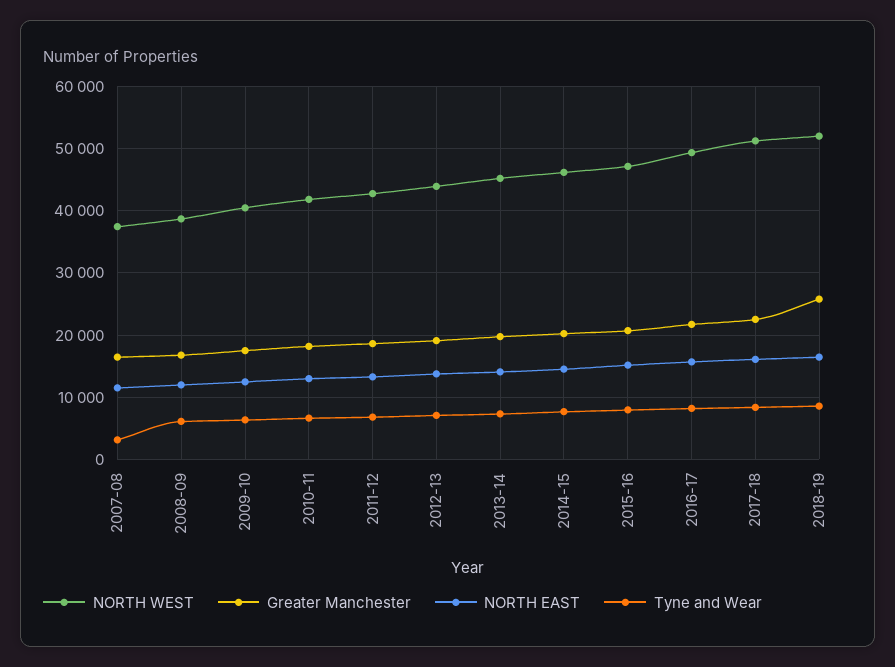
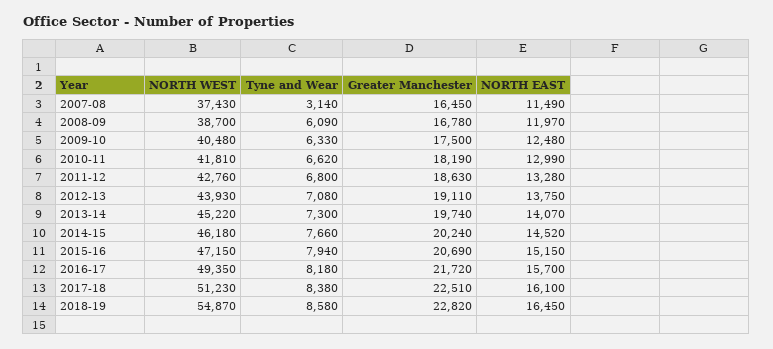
  {
    "NORTH WEST": {
      "2007-08": 37430,
      "2008-09": 38700,
      "2009-10": 40480,
      "2010-11": 41810,
      "2011-12": 42760,
      "2012-13": 43930,
      "2013-14": 45220,
      "2014-15": 46180,
      "2015-16": 47150,
      "2016-17": 49350,
      "2017-18": 51230,
-     "2018-19": 52000
+     "2018-19": 54870
    },
    "Greater Manchester": {
      "2007-08": 16450,
      "2008-09": 16780,
      "2009-10": 17500,
      "2010-11": 18190,
      "2011-12": 18630,
      "2012-13": 19110,
      "2013-14": 19740,
      "2014-15": 20240,
      "2015-16": 20690,
      "2016-17": 21720,
      "2017-18": 22510,
-     "2018-19": 26000
+     "2018-19": 22820
    },
    "NORTH EAST": {
      "2007-08": 11490,
      "2008-09": 11970,
      "2009-10": 12480,
      "2010-11": 12990,
      "2011-12": 13280,
      "2012-13": 13750,
      "2013-14": 14070,
      "2014-15": 14520,
      "2015-16": 15150,
      "2016-17": 15700,
      "2017-18": 16100,
      "2018-19": 16450
    },
    "Tyne and Wear": {
      "2007-08": 3140,
      "2008-09": 6090,
      "2009-10": 6330,
      "2010-11": 6620,
      "2011-12": 6800,
      "2012-13": 7080,
      "2013-14": 7300,
      "2014-15": 7660,
      "2015-16": 7940,
      "2016-17": 8180,
      "2017-18": 8380,
      "2018-19": 8580
    }
  }

